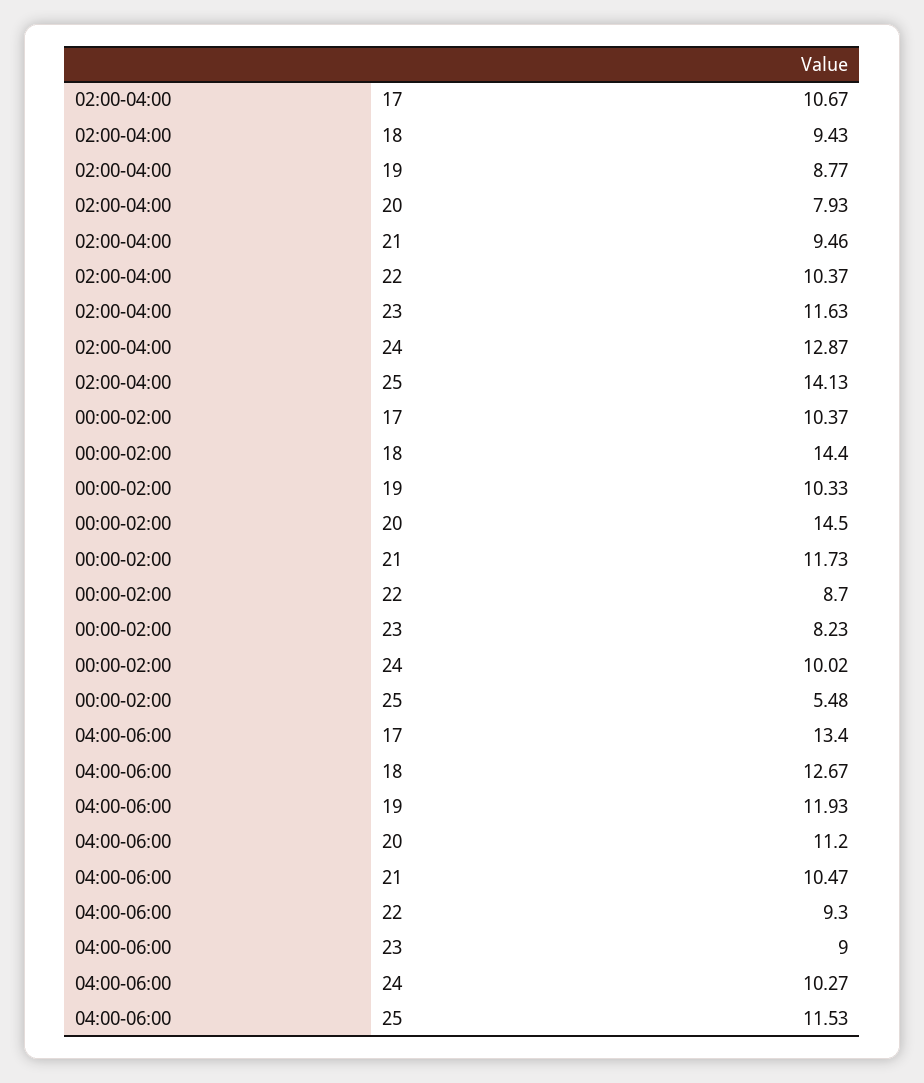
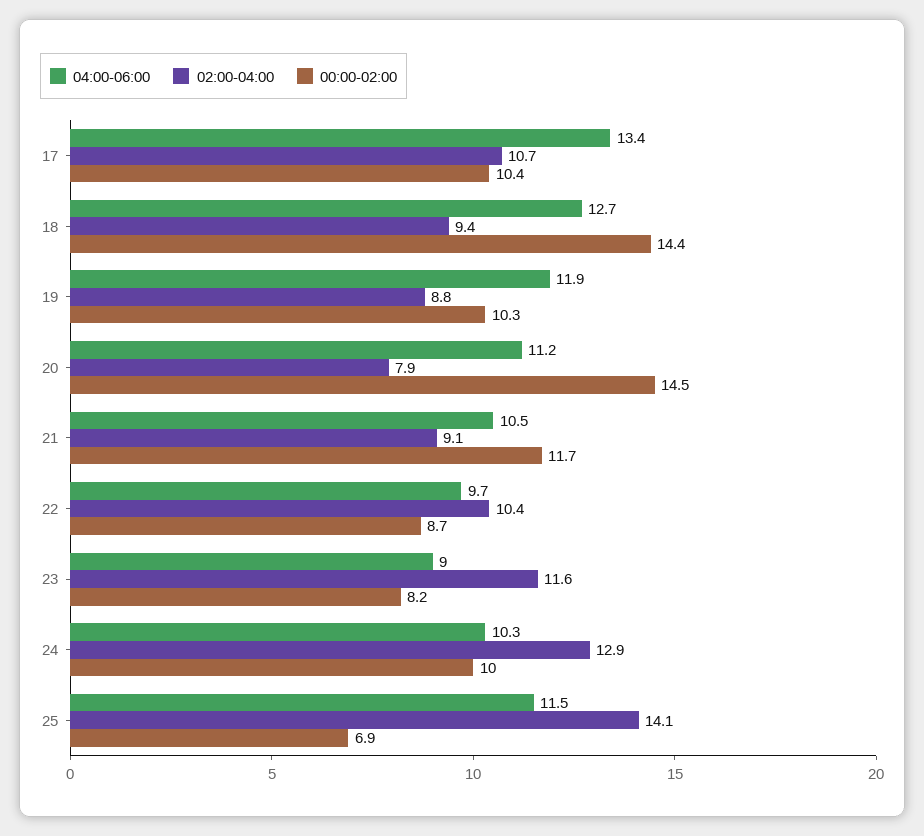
  {
    "02:00-04:00": {
      "17": 10.67,
      "18": 9.43,
      "19": 8.77,
      "20": 7.93,
-     "21": 9.46,
+     "21": 9.1,
      "22": 10.37,
      "23": 11.63,
      "24": 12.87,
      "25": 14.13
    },
    "00:00-02:00": {
      "17": 10.37,
      "18": 14.4,
      "19": 10.33,
      "20": 14.5,
      "21": 11.73,
      "22": 8.7,
      "23": 8.23,
      "24": 10.02,
-     "25": 5.48
+     "25": 6.9
    },
    "04:00-06:00": {
      "17": 13.4,
      "18": 12.67,
      "19": 11.93,
      "20": 11.2,
      "21": 10.47,
-     "22": 9.3,
+     "22": 9.7,
      "23": 9,
      "24": 10.27,
      "25": 11.53
    }
  }

